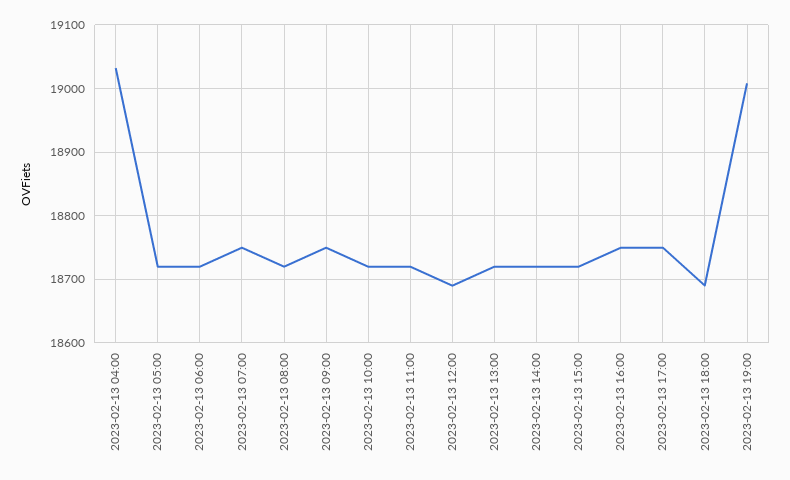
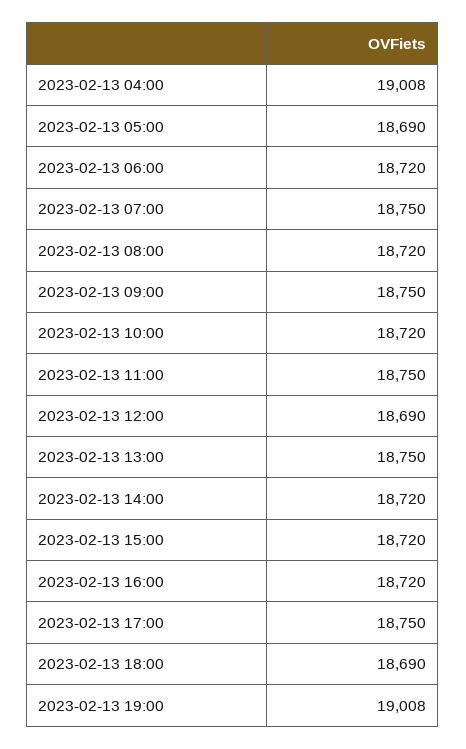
  {
-   "2023-02-13 04:00": 19030,
+   "2023-02-13 04:00": 19008,
-   "2023-02-13 05:00": 18720,
+   "2023-02-13 05:00": 18690,
    "2023-02-13 06:00": 18720,
    "2023-02-13 07:00": 18750,
    "2023-02-13 08:00": 18720,
    "2023-02-13 09:00": 18750,
    "2023-02-13 10:00": 18720,
-   "2023-02-13 11:00": 18720,
+   "2023-02-13 11:00": 18750,
    "2023-02-13 12:00": 18690,
-   "2023-02-13 13:00": 18720,
+   "2023-02-13 13:00": 18750,
    "2023-02-13 14:00": 18720,
    "2023-02-13 15:00": 18720,
-   "2023-02-13 16:00": 18750,
+   "2023-02-13 16:00": 18720,
    "2023-02-13 17:00": 18750,
    "2023-02-13 18:00": 18690,
    "2023-02-13 19:00": 19008
  }

